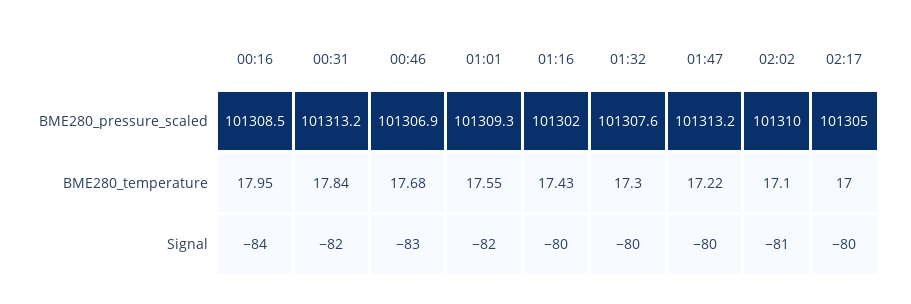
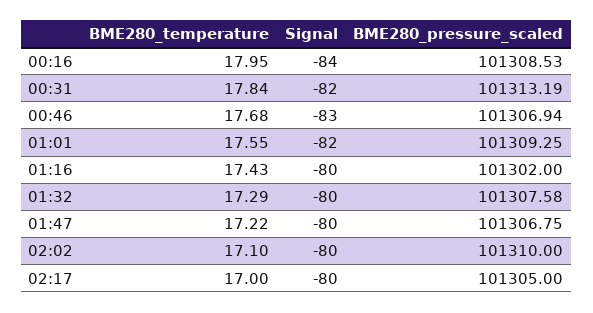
  {
    "00:16": {
      "BME280_pressure_scaled": 101308.53,
      "BME280_temperature": 17.95,
      "Signal": -84
    },
    "00:31": {
      "BME280_pressure_scaled": 101313.19,
      "BME280_temperature": 17.84,
      "Signal": -82
    },
    "00:46": {
      "BME280_pressure_scaled": 101306.94,
      "BME280_temperature": 17.68,
      "Signal": -83
    },
    "01:01": {
      "BME280_pressure_scaled": 101309.25,
      "BME280_temperature": 17.55,
      "Signal": -82
    },
    "01:16": {
      "BME280_pressure_scaled": 101302,
      "BME280_temperature": 17.43,
      "Signal": -80
    },
    "01:32": {
      "BME280_pressure_scaled": 101307.58,
-     "BME280_temperature": 17.3,
+     "BME280_temperature": 17.29,
      "Signal": -80
    },
    "01:47": {
-     "BME280_pressure_scaled": 101313.2,
+     "BME280_pressure_scaled": 101306.75,
      "BME280_temperature": 17.22,
      "Signal": -80
    },
    "02:02": {
      "BME280_pressure_scaled": 101310,
      "BME280_temperature": 17.1,
-     "Signal": -81
+     "Signal": -80
    },
    "02:17": {
      "BME280_pressure_scaled": 101305,
      "BME280_temperature": 17,
      "Signal": -80
    }
  }

